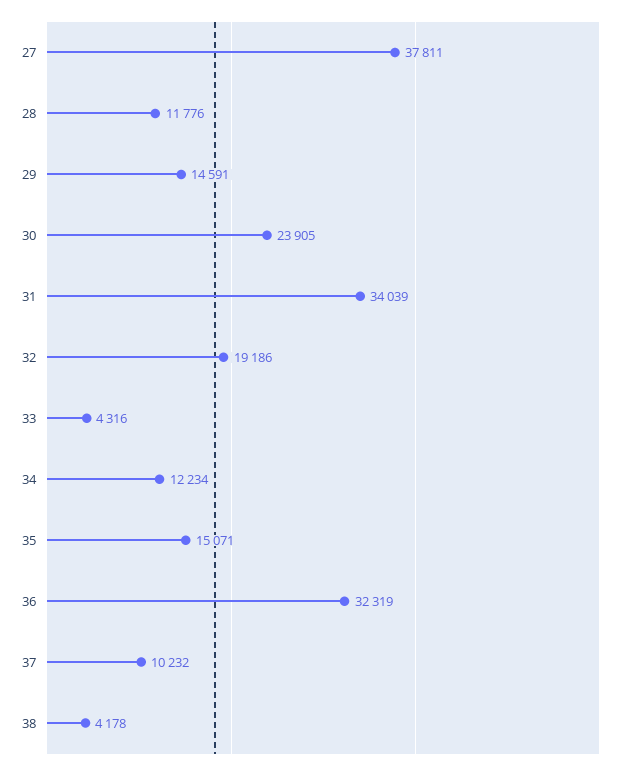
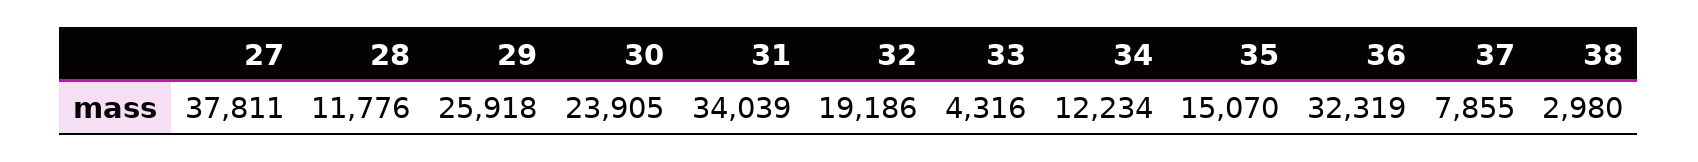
  {
    "27": 37811,
    "28": 11776,
-   "29": 14591,
+   "29": 25918,
    "30": 23905,
    "31": 34039,
    "32": 19186,
    "33": 4316,
    "34": 12234,
-   "35": 15071,
+   "35": 15070,
    "36": 32319,
-   "37": 10232,
+   "37": 7855,
-   "38": 4178
+   "38": 2980
  }

